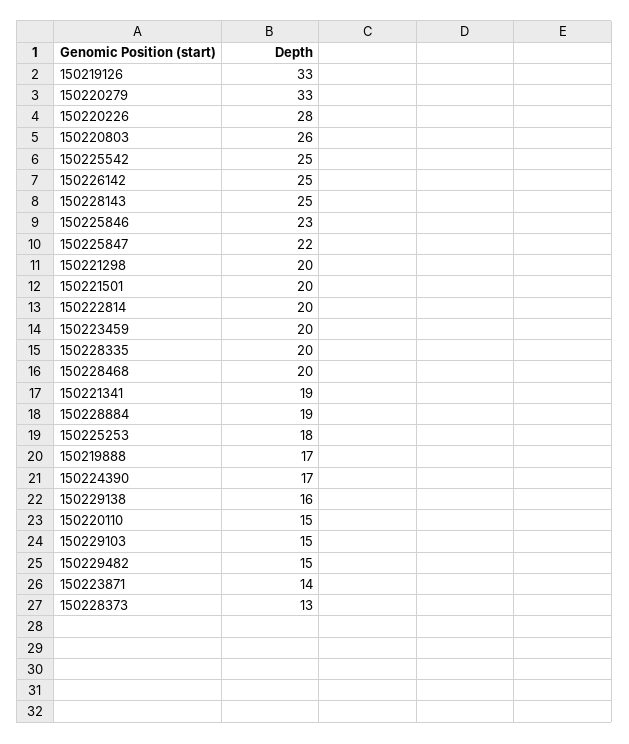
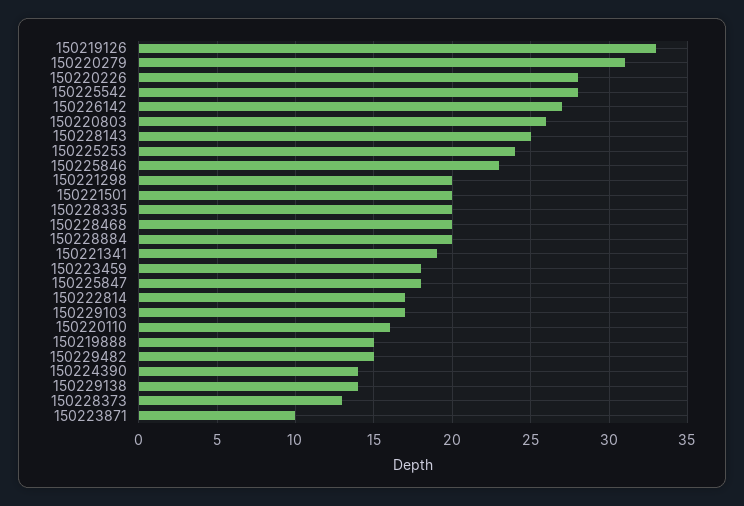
  {
    "150219126": 33,
-   "150220279": 33,
+   "150220279": 31,
    "150220226": 28,
    "150220803": 26,
-   "150225542": 25,
+   "150225542": 28,
-   "150226142": 25,
+   "150226142": 27,
    "150228143": 25,
    "150225846": 23,
-   "150225847": 22,
+   "150225847": 18,
    "150221298": 20,
    "150221501": 20,
-   "150222814": 20,
+   "150222814": 17,
-   "150223459": 20,
+   "150223459": 18,
    "150228335": 20,
    "150228468": 20,
    "150221341": 19,
-   "150228884": 19,
+   "150228884": 20,
-   "150225253": 18,
+   "150225253": 24,
-   "150219888": 17,
+   "150219888": 15,
-   "150224390": 17,
+   "150224390": 14,
-   "150229138": 16,
+   "150229138": 14,
-   "150220110": 15,
+   "150220110": 16,
-   "150229103": 15,
+   "150229103": 17,
    "150229482": 15,
-   "150223871": 14,
+   "150223871": 10,
    "150228373": 13
  }

